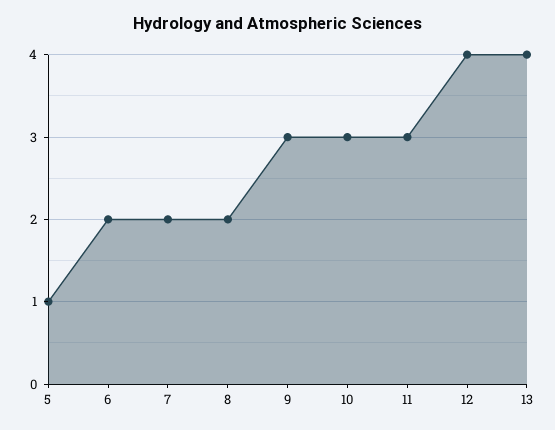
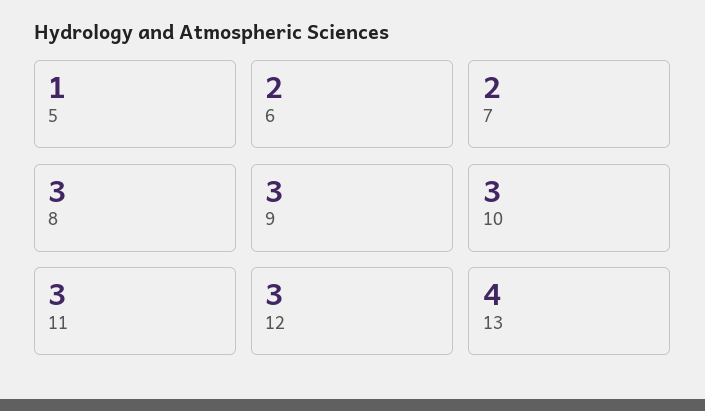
  {
    "5": 1,
    "6": 2,
    "7": 2,
-   "8": 2,
+   "8": 3,
    "9": 3,
    "10": 3,
    "11": 3,
-   "12": 4,
+   "12": 3,
    "13": 4
  }

